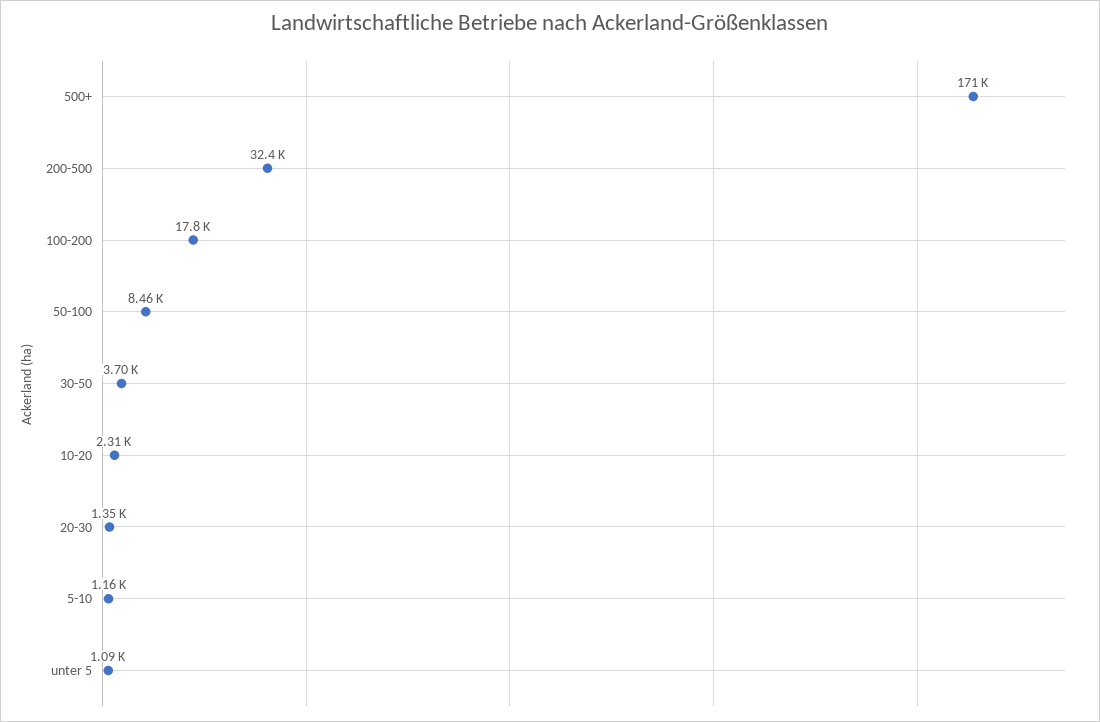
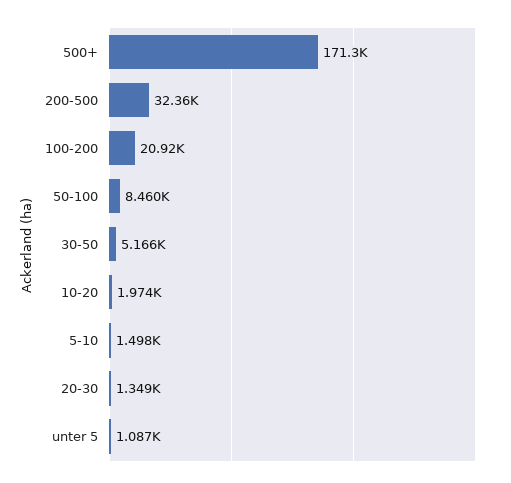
  {
    "500+": 171300,
    "200-500": 32360,
-   "100-200": 17800,
+   "100-200": 20920,
    "50-100": 8460,
-   "30-50": 3700,
+   "30-50": 5166,
-   "10-20": 2310,
+   "10-20": 1974,
    "20-30": 1349,
-   "5-10": 1160,
+   "5-10": 1498,
    "unter 5": 1087
  }

